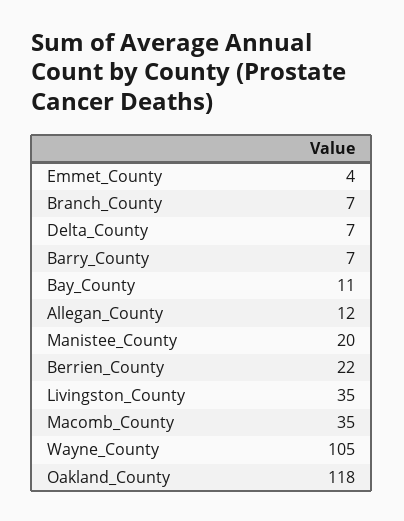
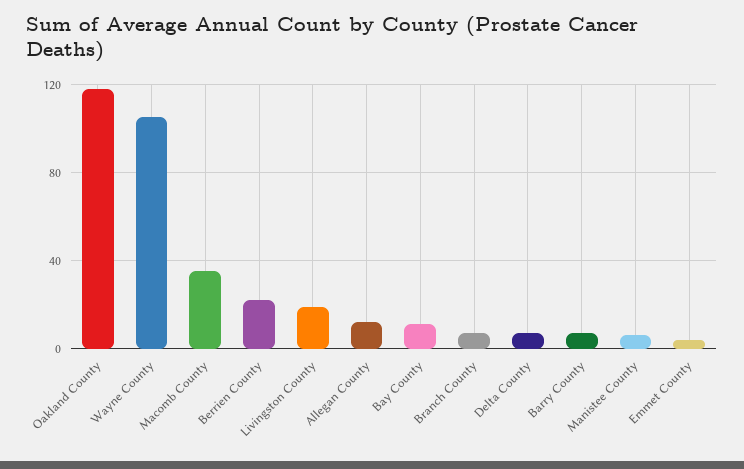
  {
    "Emmet_County": 4,
    "Branch_County": 7,
    "Delta_County": 7,
    "Barry_County": 7,
    "Bay_County": 11,
    "Allegan_County": 12,
-   "Manistee_County": 20,
+   "Manistee_County": 5,
    "Berrien_County": 22,
-   "Livingston_County": 35,
+   "Livingston_County": 20,
    "Macomb_County": 35,
    "Wayne_County": 105,
    "Oakland_County": 118
  }

